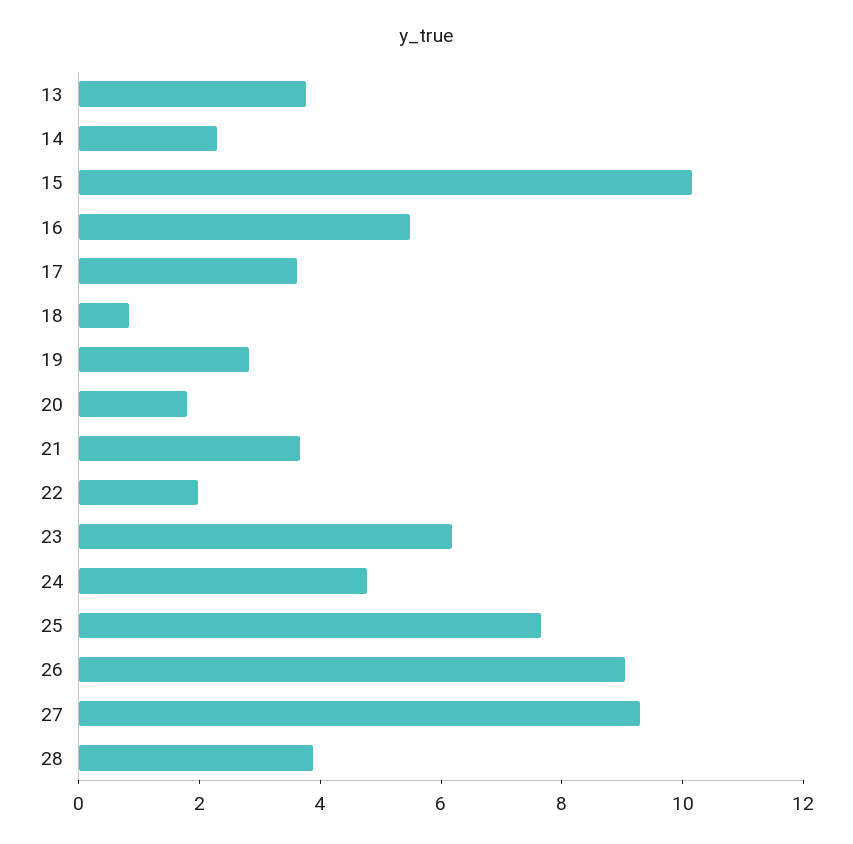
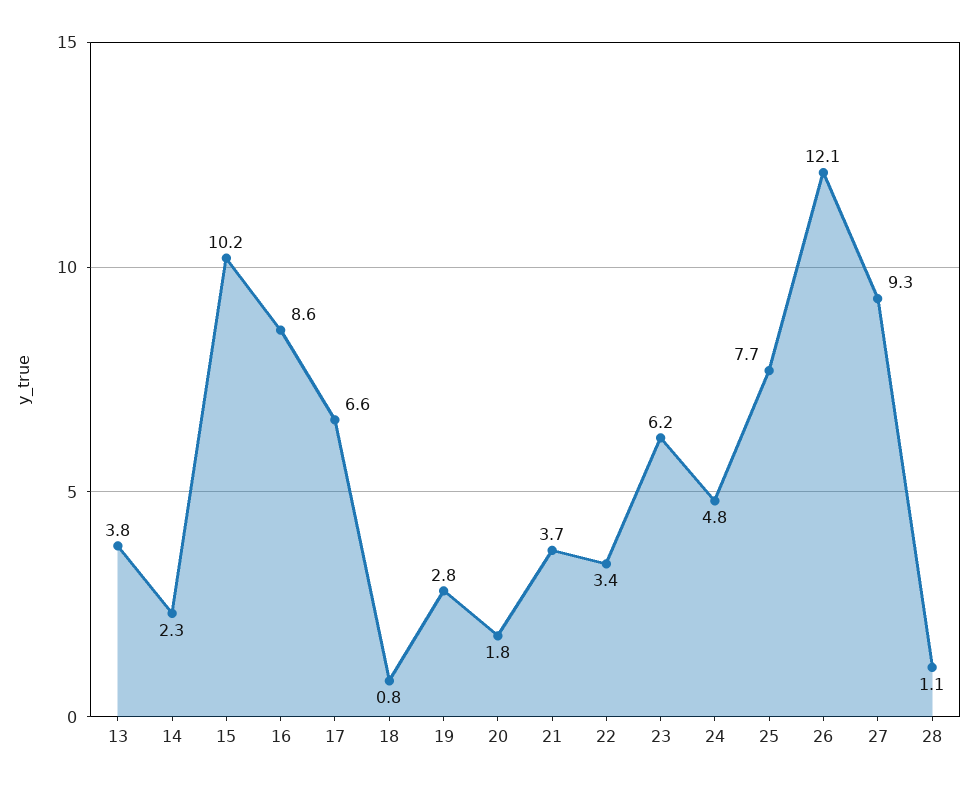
  {
    "13": 3.8,
    "14": 2.3,
    "15": 10.2,
-   "16": 5.5,
+   "16": 8.6,
-   "17": 3.5,
+   "17": 6.6,
    "18": 0.8,
    "19": 2.8,
    "20": 1.8,
    "21": 3.7,
-   "22": 2,
+   "22": 3.4,
    "23": 6.2,
    "24": 4.8,
    "25": 7.7,
-   "26": 9,
+   "26": 12.1,
    "27": 9.3,
-   "28": 4
+   "28": 1.1
  }

